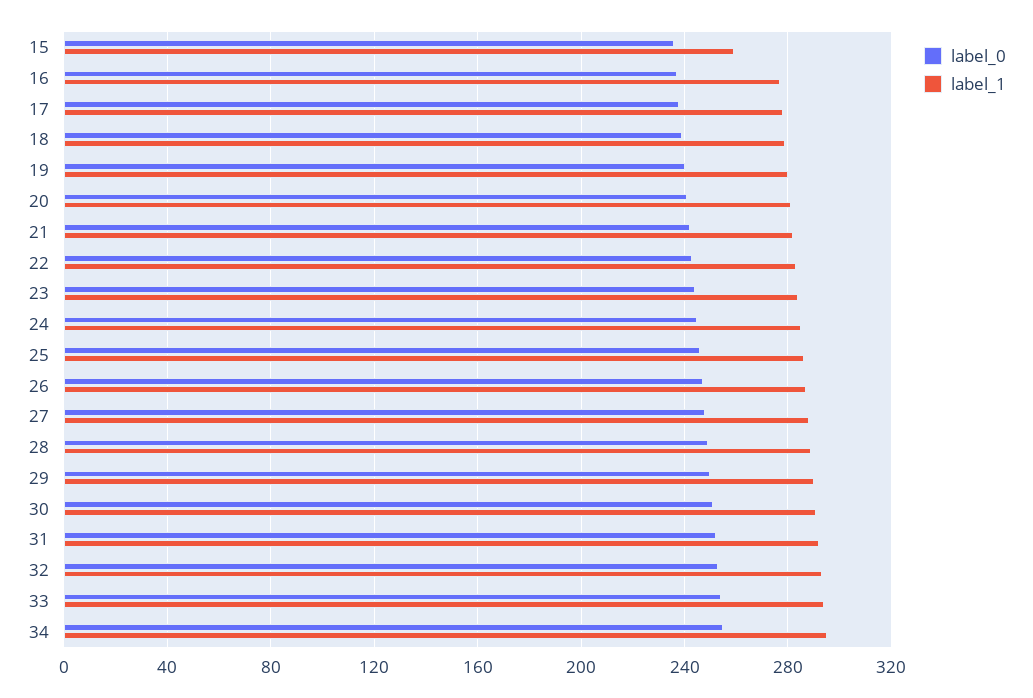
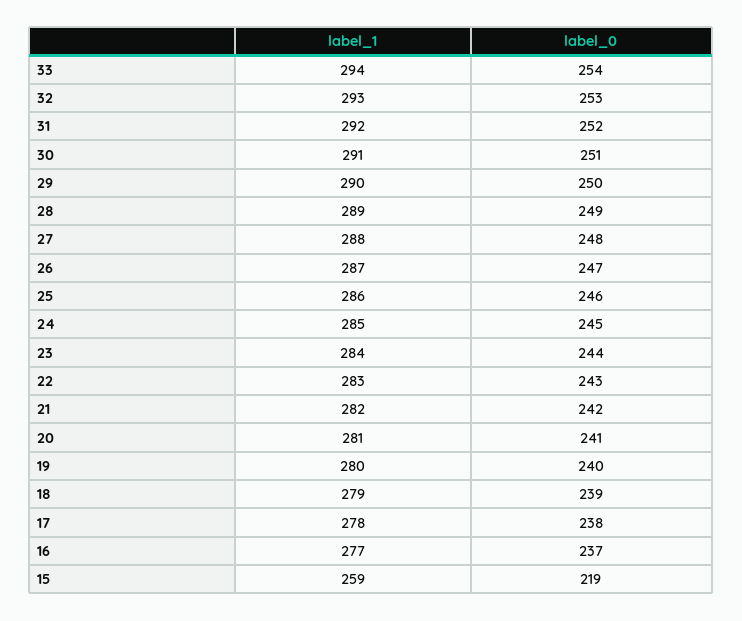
  {
    "label_0": {
-     "15": 235,
+     "15": 219,
      "16": 237,
      "17": 238,
      "18": 239,
      "19": 240,
      "20": 241,
      "21": 242,
      "22": 243,
      "23": 244,
      "24": 245,
      "25": 246,
      "26": 247,
      "27": 248,
      "28": 249,
      "29": 250,
      "30": 251,
      "31": 252,
      "32": 253,
-     "33": 254,
+     "33": 254
-     "34": 255
    },
    "label_1": {
      "15": 259,
      "16": 277,
      "17": 278,
      "18": 279,
      "19": 280,
      "20": 281,
      "21": 282,
      "22": 283,
      "23": 284,
      "24": 285,
      "25": 286,
      "26": 287,
      "27": 288,
      "28": 289,
      "29": 290,
      "30": 291,
      "31": 292,
      "32": 293,
-     "33": 294,
+     "33": 294
-     "34": 295
    }
  }

